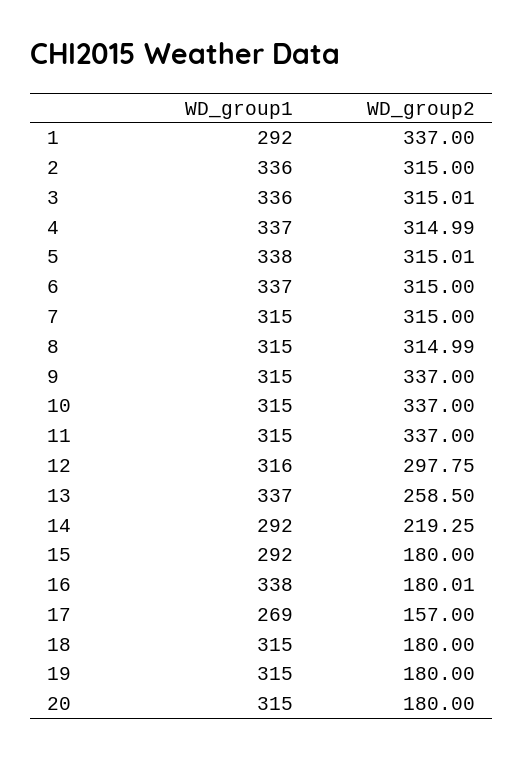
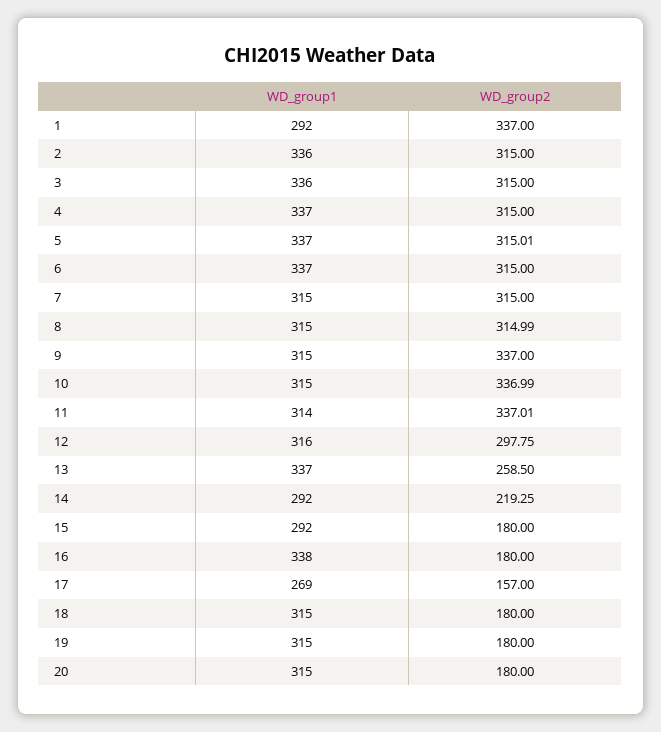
  {
    "WD_group1": {
      "1": 292,
      "2": 336,
      "3": 336,
      "4": 337,
-     "5": 338,
+     "5": 337,
      "6": 337,
      "7": 315,
      "8": 315,
      "9": 315,
      "10": 315,
-     "11": 315,
+     "11": 314,
      "12": 316,
      "13": 337,
      "14": 292,
      "15": 292,
      "16": 338,
      "17": 269,
      "18": 315,
      "19": 315,
      "20": 315
    },
    "WD_group2": {
      "1": 337,
      "2": 315,
-     "3": 315.01,
+     "3": 315,
-     "4": 314.99,
+     "4": 315,
      "5": 315.01,
      "6": 315,
      "7": 315,
      "8": 314.99,
      "9": 337,
-     "10": 337,
+     "10": 336.99,
-     "11": 337,
+     "11": 337.01,
      "12": 297.75,
      "13": 258.5,
      "14": 219.25,
      "15": 180,
-     "16": 180.01,
+     "16": 180,
      "17": 157,
      "18": 180,
      "19": 180,
      "20": 180
    }
  }

